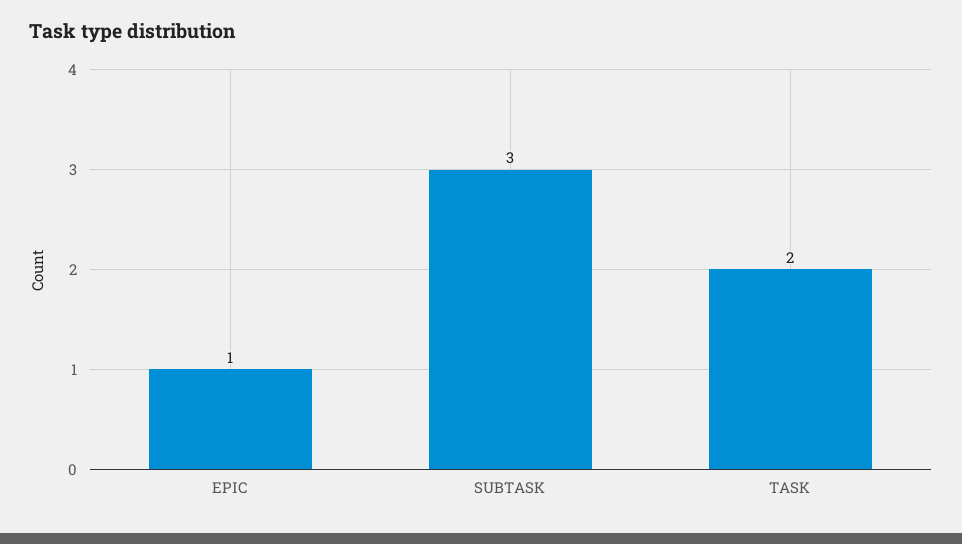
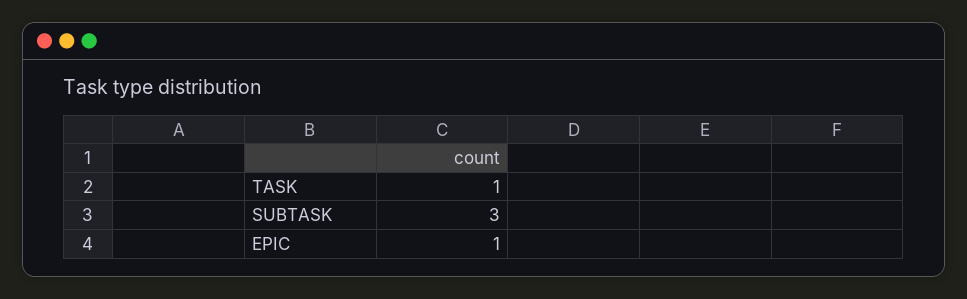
  {
    "EPIC": 1,
    "SUBTASK": 3,
-   "TASK": 2
+   "TASK": 1
  }

